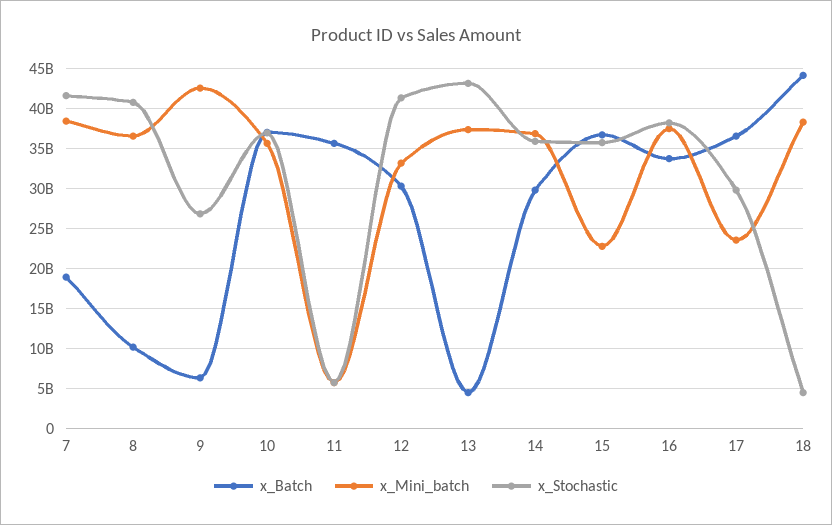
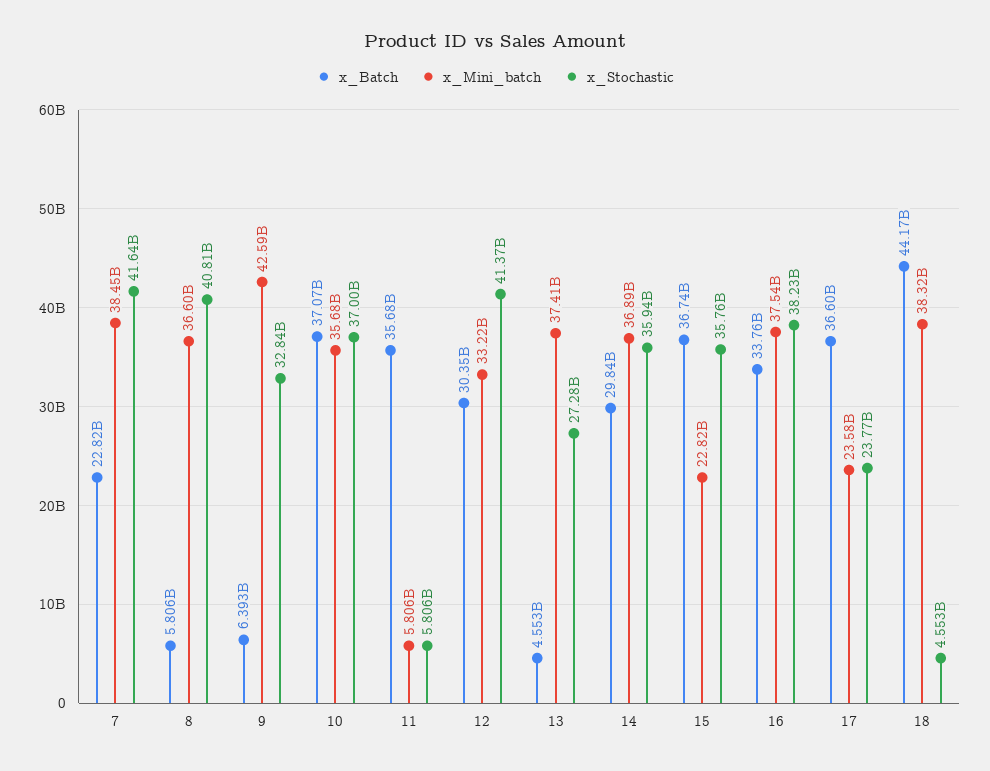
  {
    "x_Batch": {
-     "7": 19000000000,
+     "7": 22820000000,
-     "8": 10000000000,
+     "8": 5806000000,
      "9": 6393000000,
      "10": 37070000000,
      "11": 35680000000,
      "12": 30350000000,
      "13": 4553000000,
      "14": 29840000000,
      "15": 36740000000,
      "16": 33760000000,
      "17": 36600000000,
      "18": 44170000000
    },
    "x_Mini_batch": {
      "7": 38450000000,
      "8": 36600000000,
      "9": 42590000000,
      "10": 35680000000,
      "11": 5806000000,
      "12": 33220000000,
      "13": 37410000000,
      "14": 36890000000,
      "15": 22820000000,
      "16": 37540000000,
      "17": 23580000000,
      "18": 38320000000
    },
    "x_Stochastic": {
      "7": 41640000000,
      "8": 40810000000,
-     "9": 27000000000,
+     "9": 32840000000,
      "10": 37000000000,
      "11": 5806000000,
      "12": 41370000000,
-     "13": 43000000000,
+     "13": 27280000000,
      "14": 35940000000,
      "15": 35760000000,
      "16": 38230000000,
-     "17": 30000000000,
+     "17": 23770000000,
      "18": 4553000000
    }
  }

